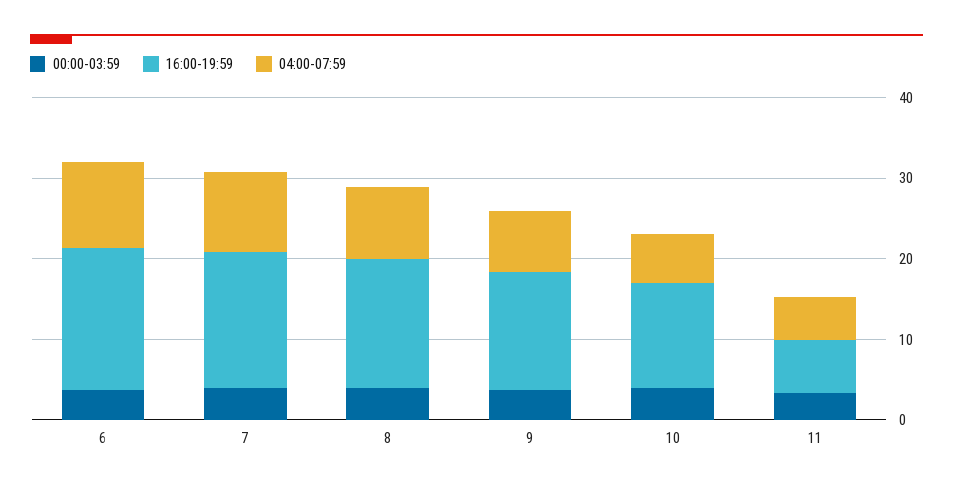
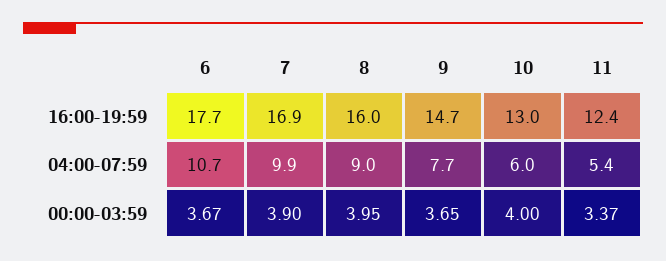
  {
    "00:00-03:59": {
      "6": 3.67,
      "7": 3.9,
      "8": 3.95,
      "9": 3.65,
      "10": 4,
      "11": 3.37
    },
    "16:00-19:59": {
      "6": 17.7,
      "7": 16.9,
      "8": 16,
      "9": 14.7,
      "10": 13,
-     "11": 6
+     "11": 12.4
    },
    "04:00-07:59": {
      "6": 10.7,
      "7": 9.9,
      "8": 9,
      "9": 7.7,
      "10": 6,
      "11": 5.4
    }
  }

